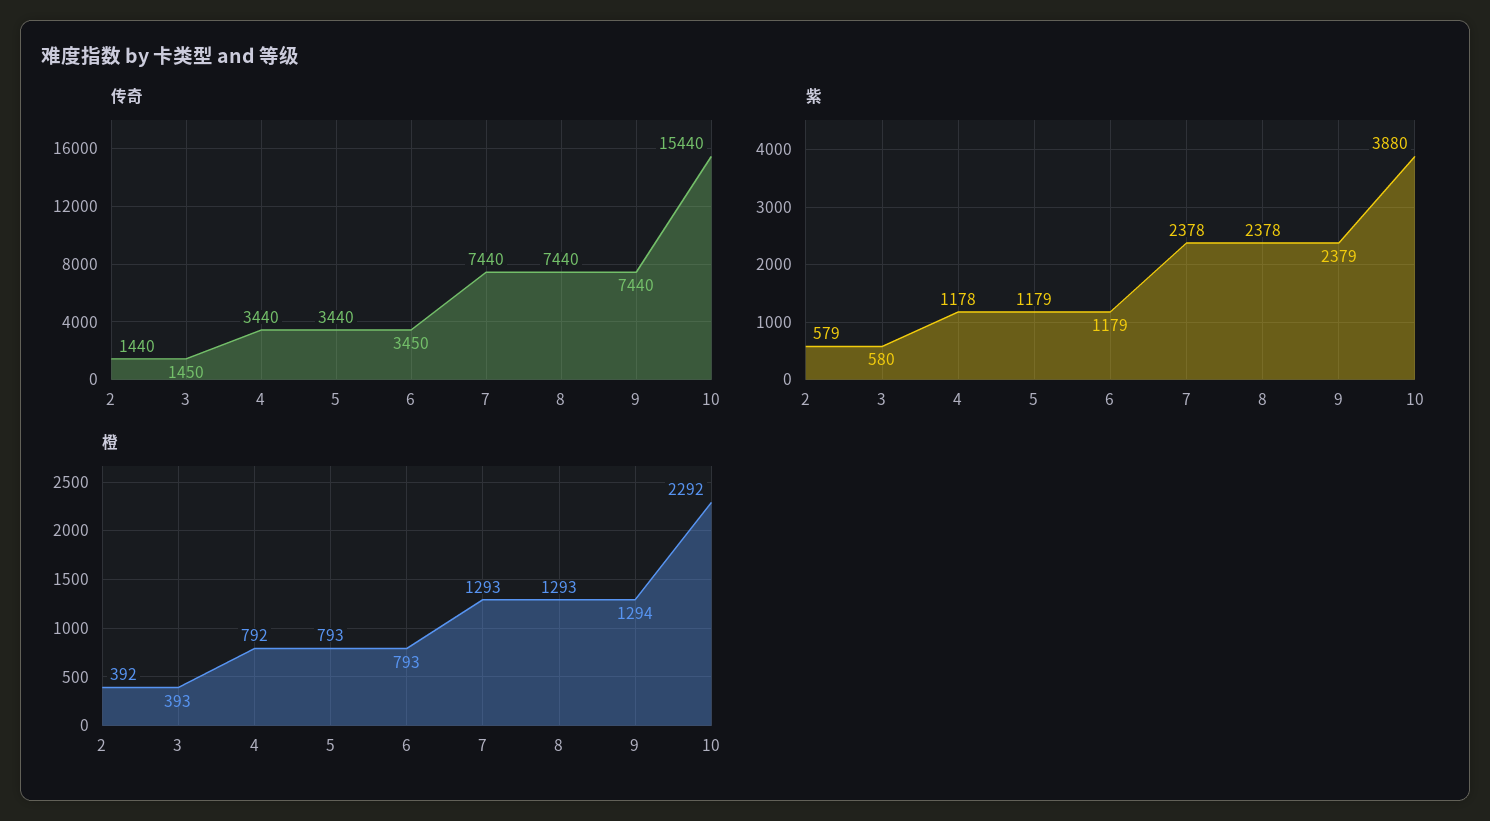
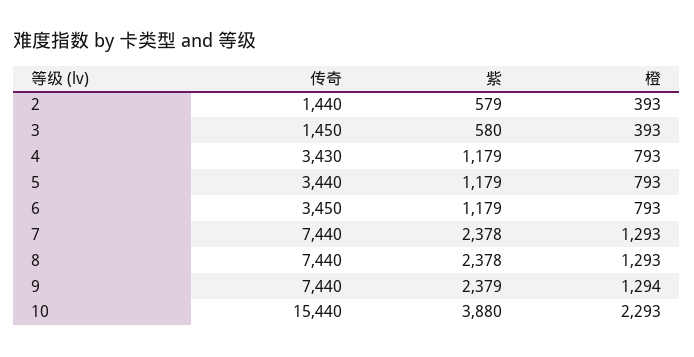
  {
    "传奇": {
      "2": 1440,
      "3": 1450,
-     "4": 3440,
+     "4": 3430,
      "5": 3440,
      "6": 3450,
      "7": 7440,
      "8": 7440,
      "9": 7440,
      "10": 15440
    },
    "紫": {
      "2": 579,
      "3": 580,
-     "4": 1178,
+     "4": 1179,
      "5": 1179,
      "6": 1179,
      "7": 2378,
      "8": 2378,
      "9": 2379,
      "10": 3880
    },
    "橙": {
-     "2": 392,
+     "2": 393,
      "3": 393,
-     "4": 792,
+     "4": 793,
      "5": 793,
      "6": 793,
      "7": 1293,
      "8": 1293,
      "9": 1294,
-     "10": 2292
+     "10": 2293
    }
  }

